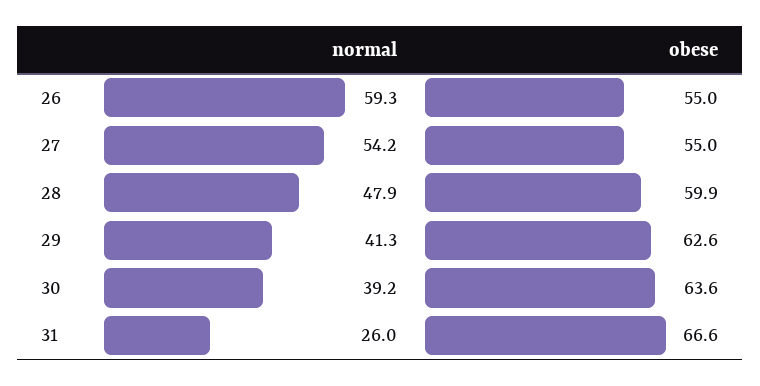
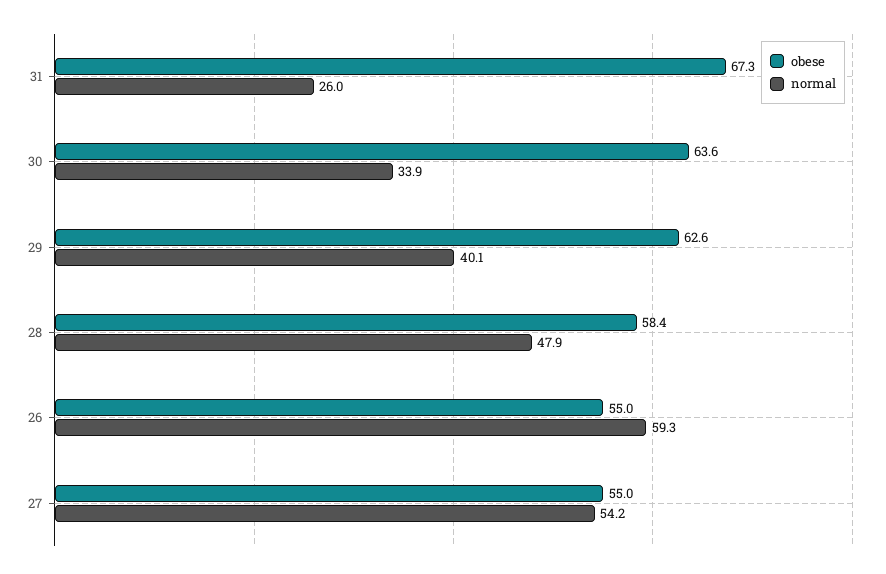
  {
    "normal": {
      "26": 59.3,
      "27": 54.2,
      "28": 47.9,
-     "29": 41.3,
+     "29": 40.1,
-     "30": 39.2,
+     "30": 33.9,
      "31": 26
    },
    "obese": {
      "26": 55,
      "27": 55,
-     "28": 59.9,
+     "28": 58.4,
      "29": 62.6,
      "30": 63.6,
-     "31": 66.6
+     "31": 67.3
    }
  }

